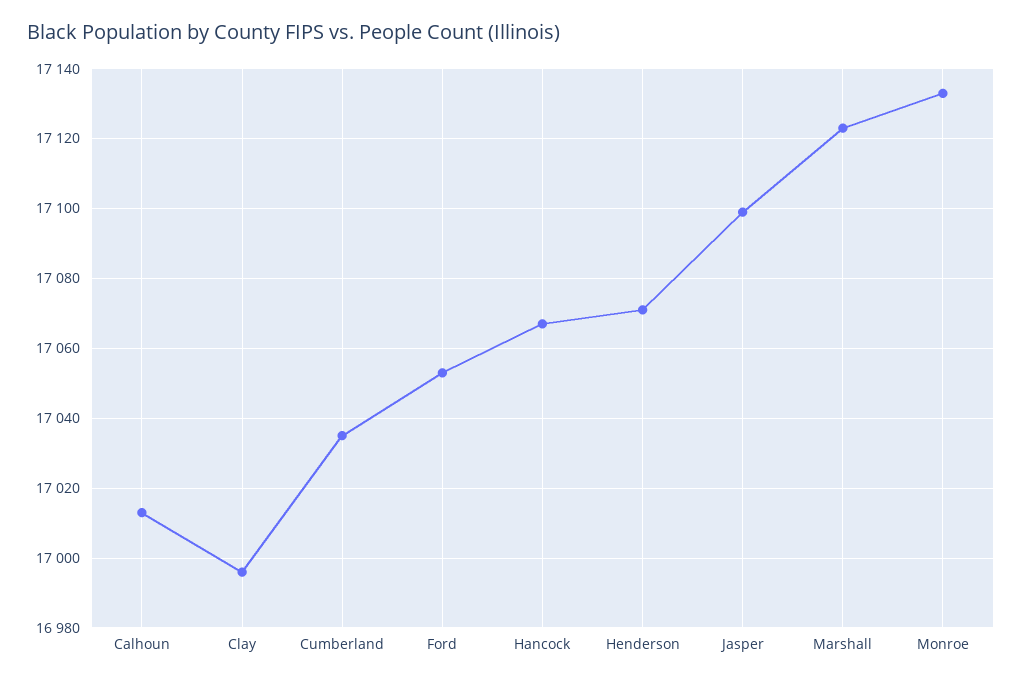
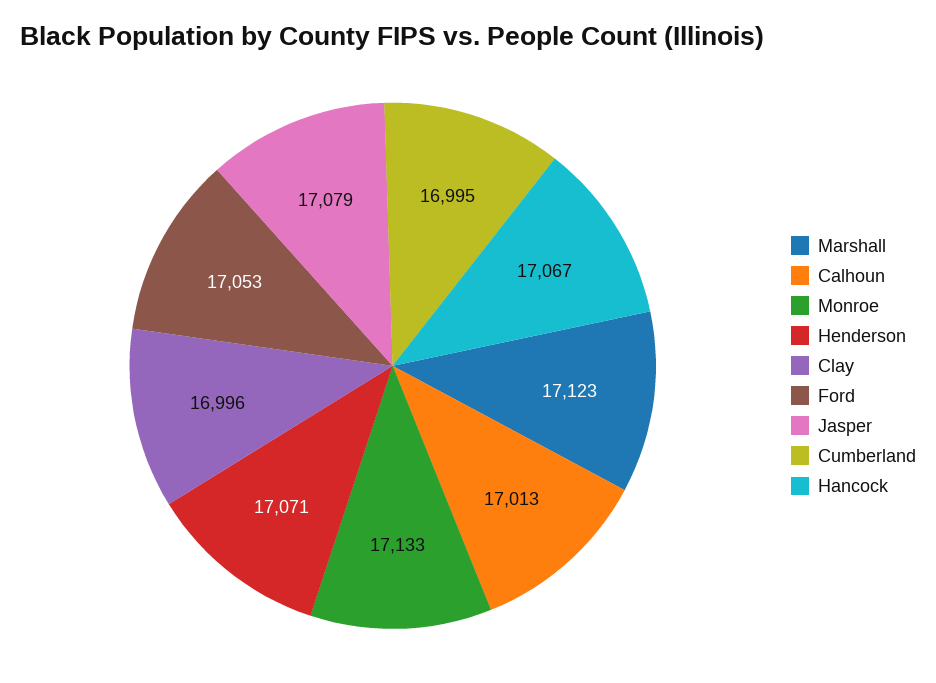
  {
    "Calhoun": 17013,
    "Clay": 16996,
-   "Cumberland": 17035,
+   "Cumberland": 16995,
    "Ford": 17053,
    "Hancock": 17067,
    "Henderson": 17071,
-   "Jasper": 17100,
+   "Jasper": 17079,
    "Marshall": 17123,
    "Monroe": 17133
  }

